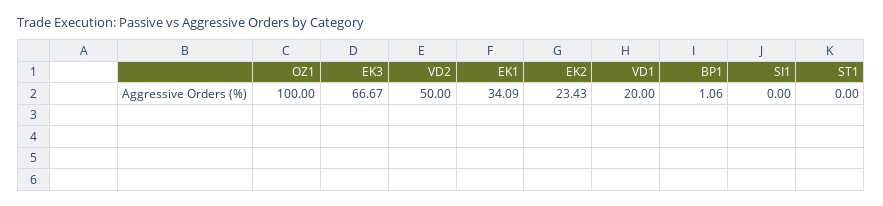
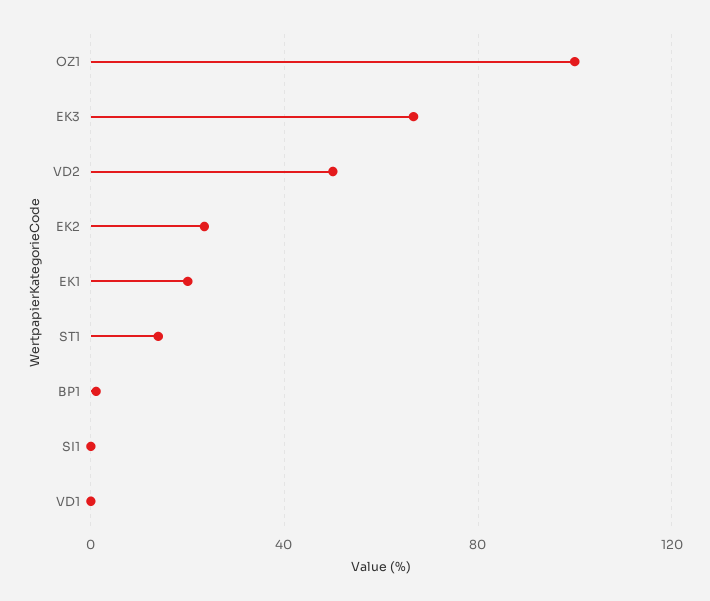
  {
    "OZ1": 100,
    "EK3": 66.67,
    "VD2": 50,
-   "EK1": 34.09,
+   "EK1": 20,
    "EK2": 23.43,
-   "VD1": 20,
+   "VD1": 0,
    "BP1": 1.06,
    "SI1": 0,
-   "ST1": 0
+   "ST1": 15
  }

